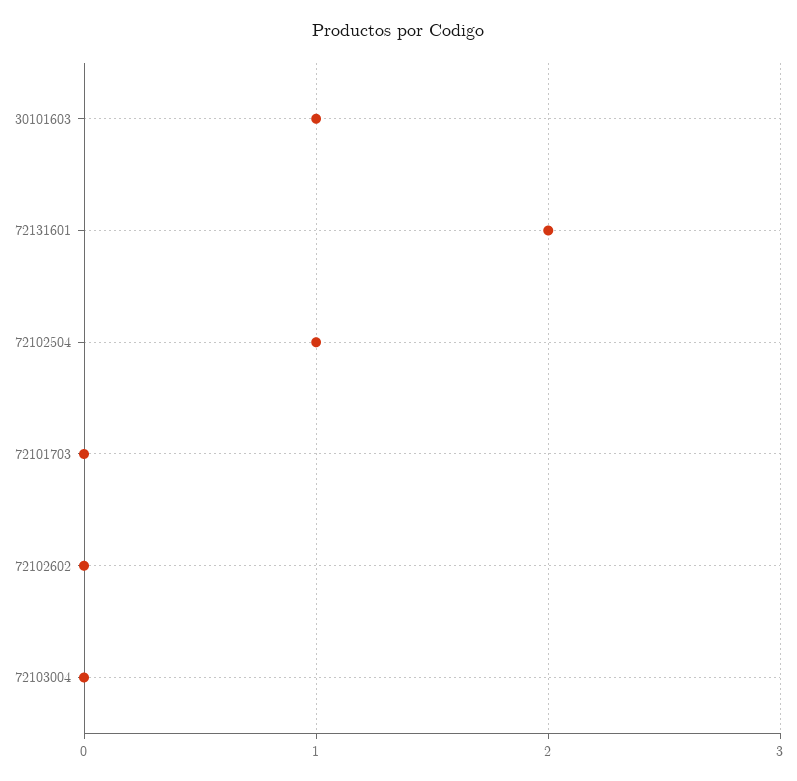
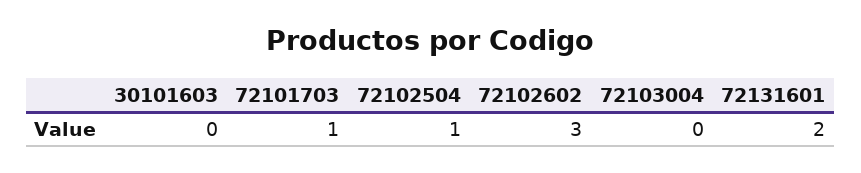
  {
-   "30101603": 1,
+   "30101603": 0,
    "72131601": 2,
    "72102504": 1,
-   "72101703": 0,
+   "72101703": 1,
-   "72102602": 0,
+   "72102602": 3,
    "72103004": 0
  }

